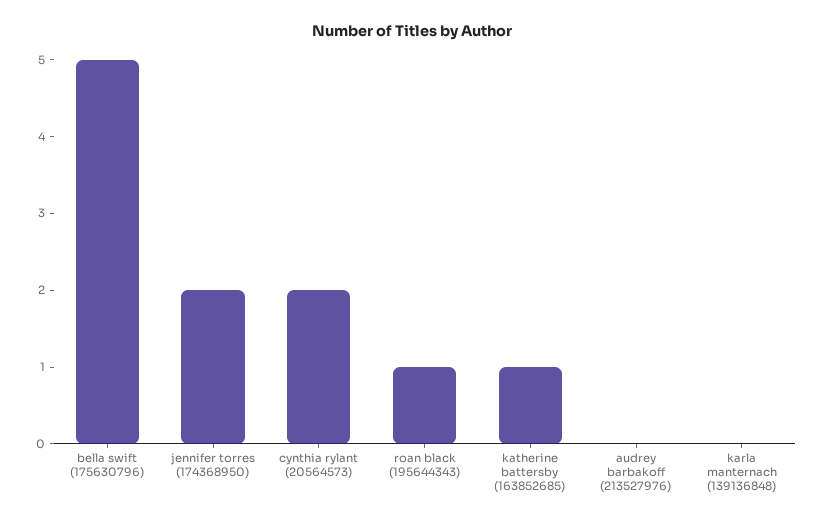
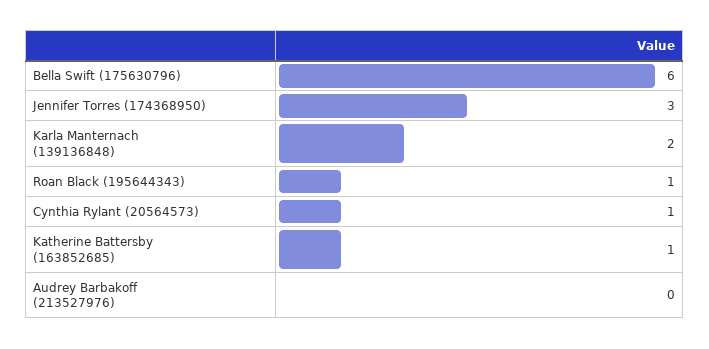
  {
-   "bella swift (175630796)": 5,
+   "bella swift (175630796)": 6,
-   "jennifer torres (174368950)": 2,
+   "jennifer torres (174368950)": 3,
-   "cynthia rylant (20564573)": 2,
+   "cynthia rylant (20564573)": 1,
    "roan black (195644343)": 1,
    "katherine battersby (163852685)": 1,
    "audrey barbakoff (213527976)": 0,
-   "karla manternach (139136848)": 0
+   "karla manternach (139136848)": 2
  }

